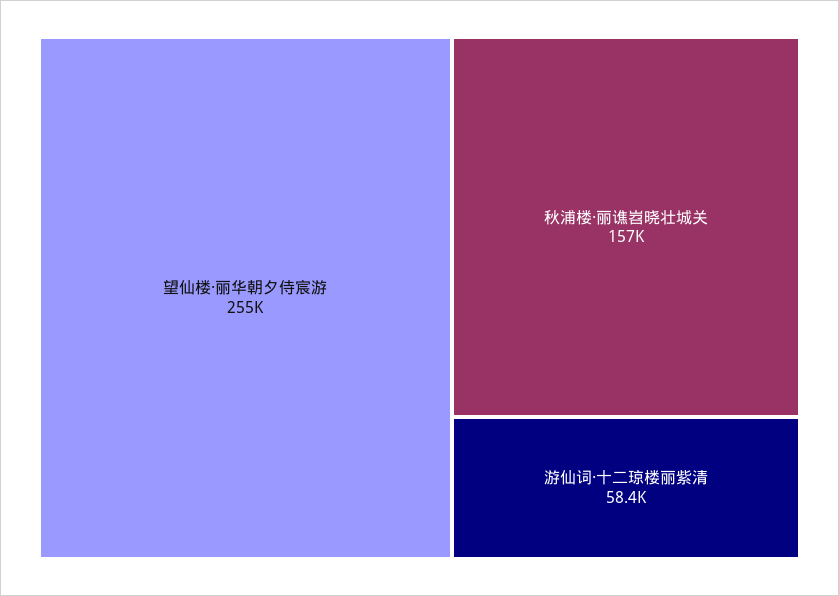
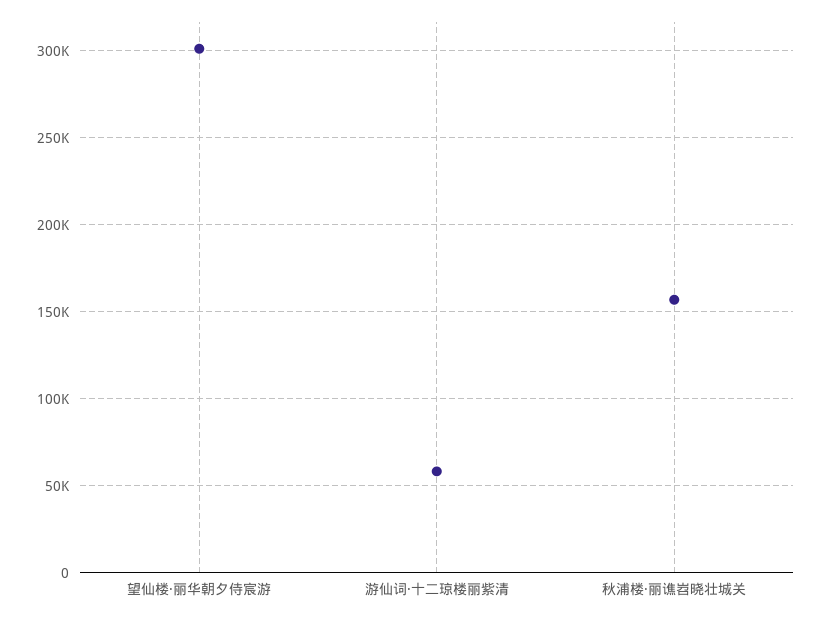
  {
-   "望仙楼·丽华朝夕侍宸游": 255000,
+   "望仙楼·丽华朝夕侍宸游": 300000,
    "秋浦楼·丽谯岧晓壮城关": 157000,
    "游仙词·十二琼楼丽紫清": 58400
  }

